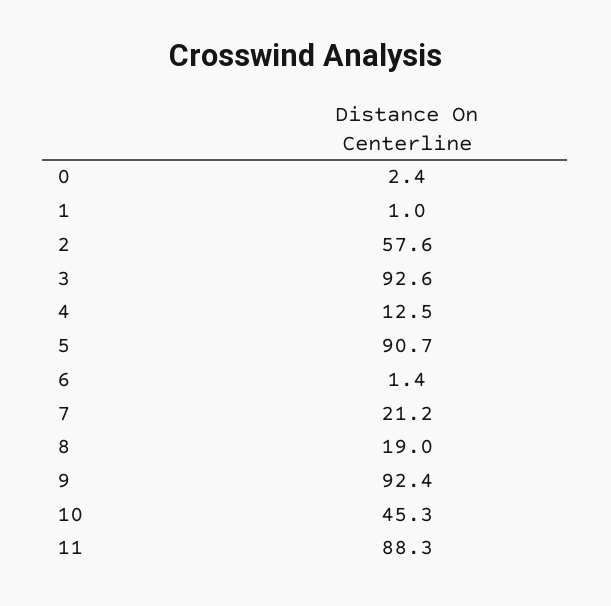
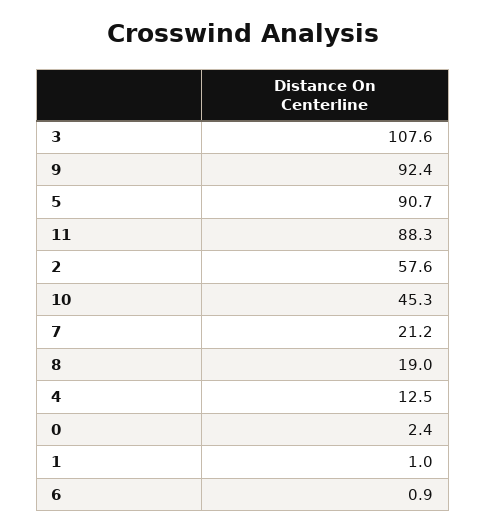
  {
    "0": 2.4,
    "1": 1,
    "2": 57.6,
-   "3": 92.6,
+   "3": 107.6,
    "4": 12.5,
    "5": 90.7,
-   "6": 1.4,
+   "6": 0.9,
    "7": 21.2,
    "8": 19,
    "9": 92.4,
    "10": 45.3,
    "11": 88.3
  }

